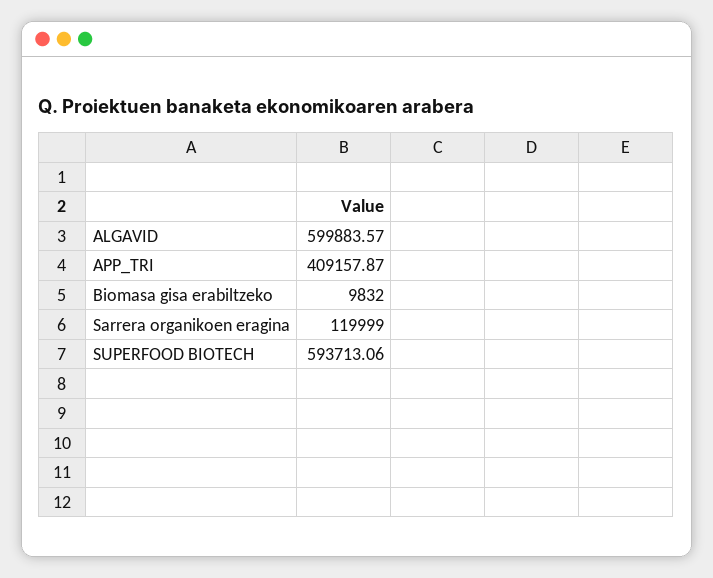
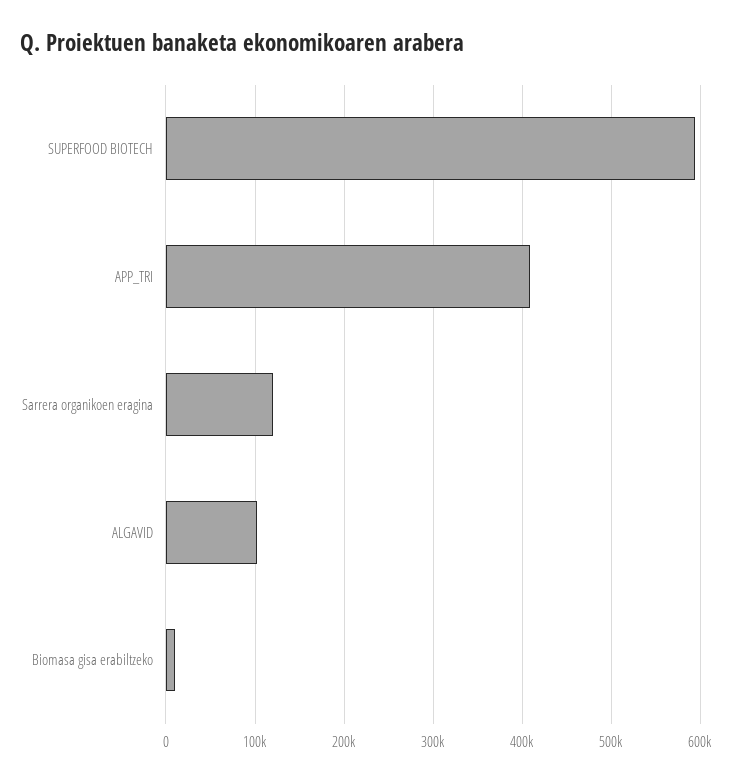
  {
-   "ALGAVID": 599883.57,
+   "ALGAVID": 100000,
    "APP_TRI": 409157.87,
    "Biomasa gisa erabiltzeko": 9832,
    "Sarrera organikoen eragina": 119999,
    "SUPERFOOD BIOTECH": 593713.06
  }

